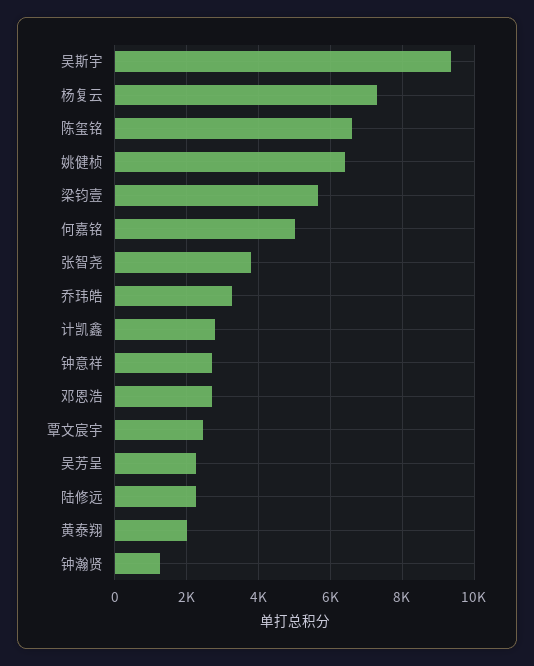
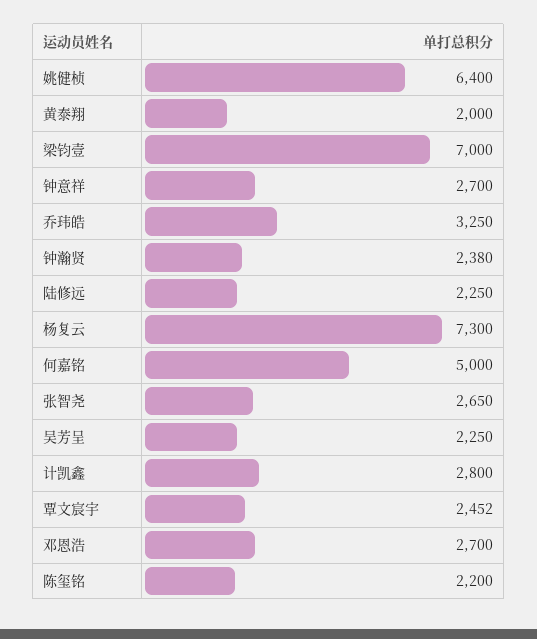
  {
-   "吴斯宇": 9400,
    "杨复云": 7300,
-   "陈玺铭": 6600,
+   "陈玺铭": 2200,
    "姚健桢": 6400,
-   "梁钧壹": 5600,
+   "梁钧壹": 7000,
    "何嘉铭": 5000,
-   "张智尧": 3800,
+   "张智尧": 2650,
    "乔玮皓": 3250,
    "计凯鑫": 2800,
    "钟意祥": 2700,
    "邓恩浩": 2700,
    "覃文宸宇": 2452,
    "吴芳呈": 2250,
    "陆修远": 2250,
    "黄泰翔": 2000,
-   "钟瀚贤": 1200
+   "钟瀚贤": 2380
  }

